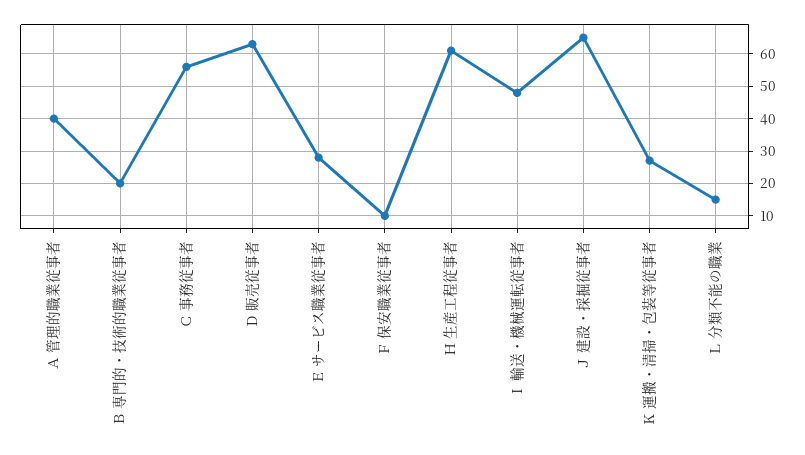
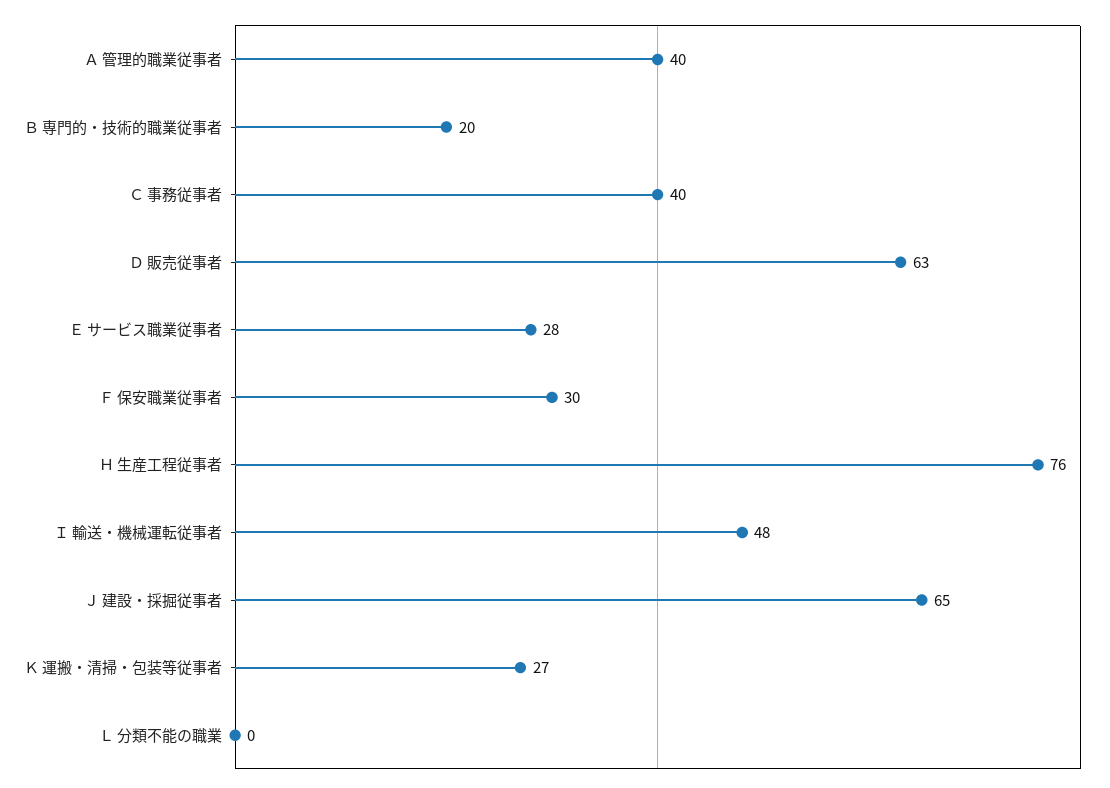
  {
    "Ａ 管理的職業従事者": 40,
    "Ｂ 専門的・技術的職業従事者": 20,
-   "Ｃ 事務従事者": 55,
+   "Ｃ 事務従事者": 40,
    "Ｄ 販売従事者": 63,
    "Ｅ サービス職業従事者": 28,
-   "Ｆ 保安職業従事者": 10,
+   "Ｆ 保安職業従事者": 30,
-   "Ｈ 生産工程従事者": 60,
+   "Ｈ 生産工程従事者": 76,
    "Ｉ 輸送・機械運転従事者": 48,
    "Ｊ 建設・採掘従事者": 65,
    "Ｋ 運搬・清掃・包装等従事者": 27,
-   "Ｌ 分類不能の職業": 15
+   "Ｌ 分類不能の職業": 0
  }

